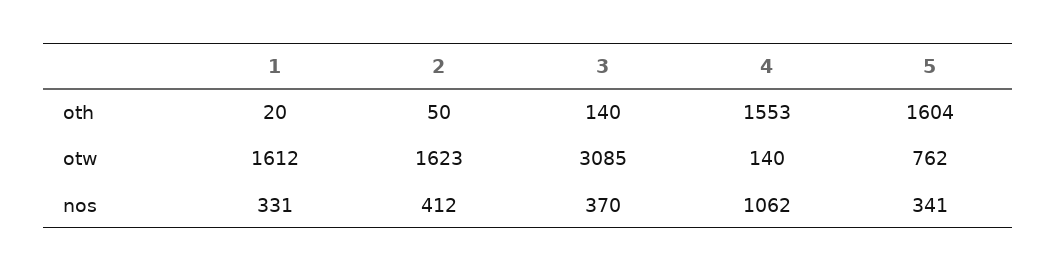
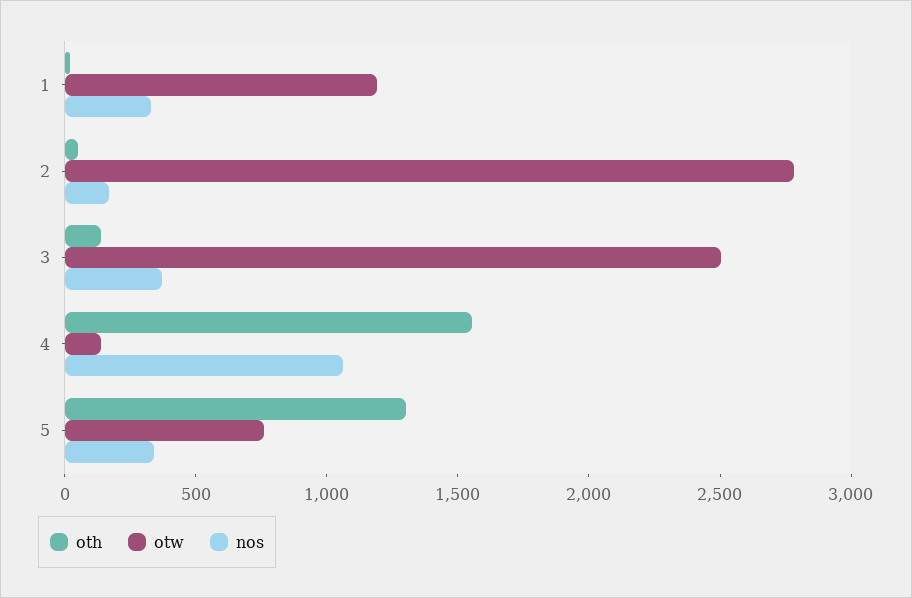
  {
    "oth": {
      "1": 20,
      "2": 50,
      "3": 140,
      "4": 1553,
-     "5": 1604
+     "5": 1300
    },
    "otw": {
-     "1": 1612,
+     "1": 1200,
-     "2": 1623,
+     "2": 2800,
-     "3": 3085,
+     "3": 2500,
      "4": 140,
      "5": 762
    },
    "nos": {
      "1": 331,
-     "2": 412,
+     "2": 200,
      "3": 370,
      "4": 1062,
      "5": 341
    }
  }

